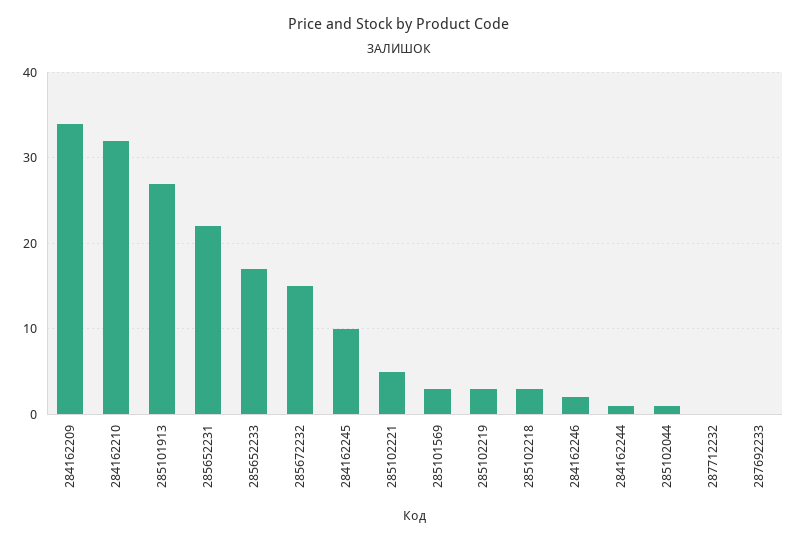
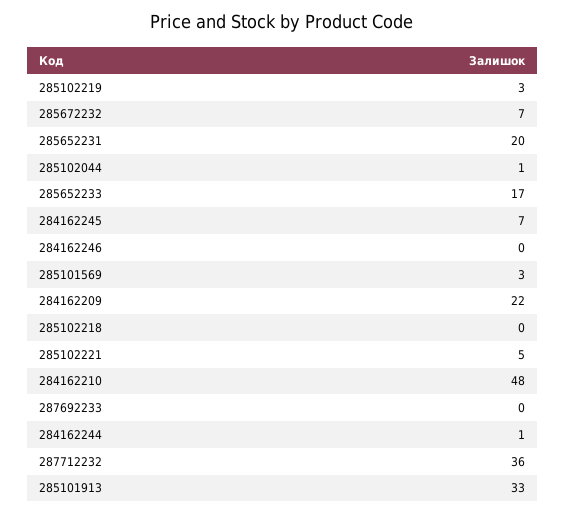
  {
-   "284162209": 34,
+   "284162209": 22,
-   "284162210": 32,
+   "284162210": 48,
-   "285101913": 27,
+   "285101913": 33,
-   "285652231": 22,
+   "285652231": 20,
    "285652233": 17,
-   "285672232": 15,
+   "285672232": 7,
-   "284162245": 10,
+   "284162245": 7,
    "285102221": 5,
    "285101569": 3,
    "285102219": 3,
-   "285102218": 3,
+   "285102218": 0,
-   "284162246": 2,
+   "284162246": 0,
    "284162244": 1,
    "285102044": 1,
-   "287712232": 0,
+   "287712232": 36,
    "287692233": 0
  }

